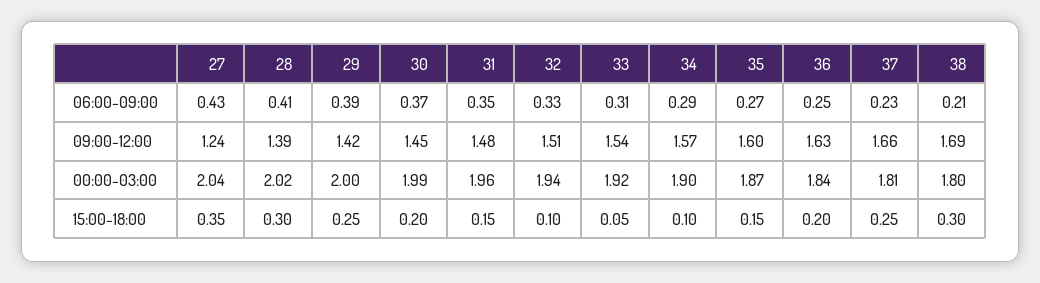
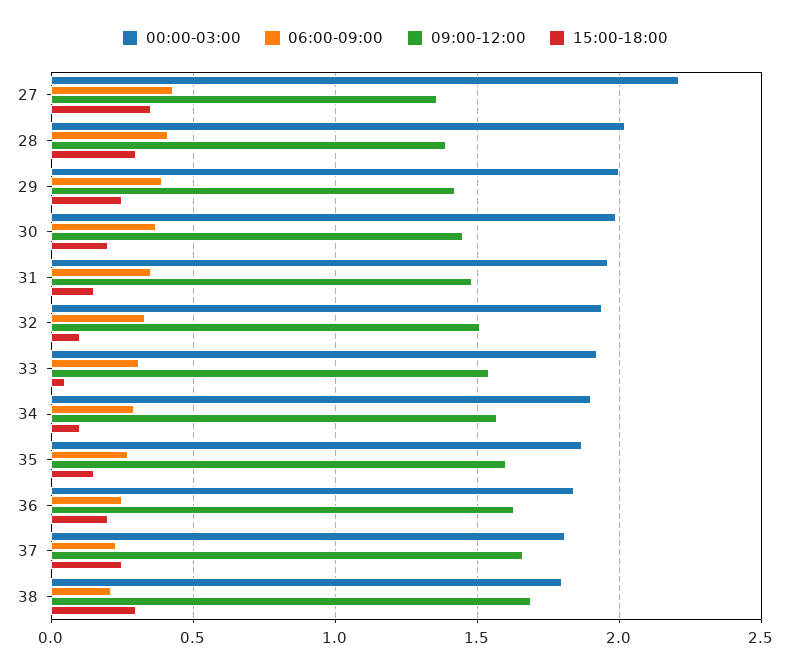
  {
    "06:00-09:00": {
      "27": 0.43,
      "28": 0.41,
      "29": 0.39,
      "30": 0.37,
      "31": 0.35,
      "32": 0.33,
      "33": 0.31,
      "34": 0.29,
      "35": 0.27,
      "36": 0.25,
      "37": 0.23,
      "38": 0.21
    },
    "09:00-12:00": {
-     "27": 1.24,
+     "27": 1.35,
      "28": 1.39,
      "29": 1.42,
      "30": 1.45,
      "31": 1.48,
      "32": 1.51,
      "33": 1.54,
      "34": 1.57,
      "35": 1.6,
      "36": 1.63,
      "37": 1.66,
      "38": 1.69
    },
    "00:00-03:00": {
-     "27": 2.04,
+     "27": 2.2,
      "28": 2.02,
      "29": 2,
      "30": 1.99,
      "31": 1.96,
      "32": 1.94,
      "33": 1.92,
      "34": 1.9,
      "35": 1.87,
      "36": 1.84,
      "37": 1.81,
      "38": 1.8
    },
    "15:00-18:00": {
      "27": 0.35,
      "28": 0.3,
      "29": 0.25,
      "30": 0.2,
      "31": 0.15,
      "32": 0.1,
      "33": 0.05,
      "34": 0.1,
      "35": 0.15,
      "36": 0.2,
      "37": 0.25,
      "38": 0.3
    }
  }

